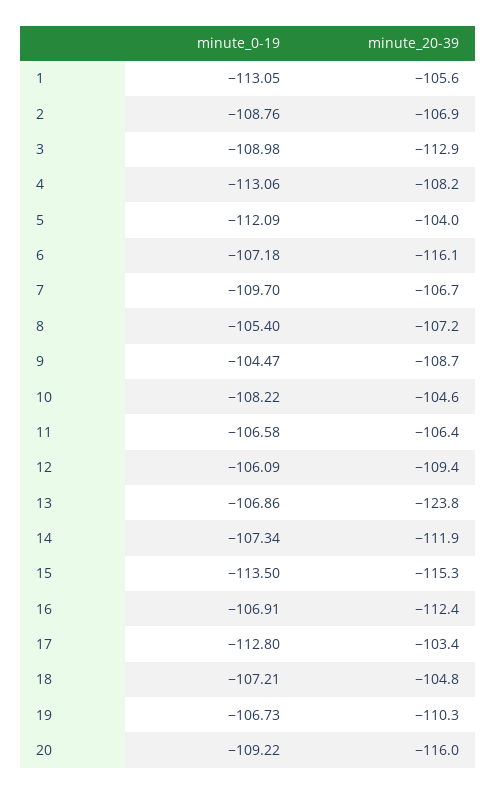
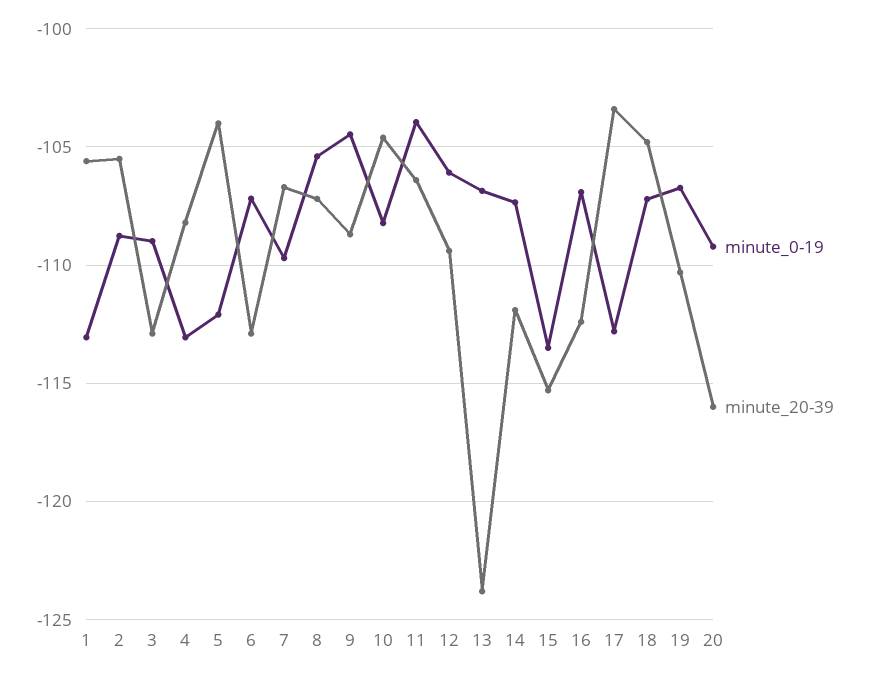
  {
    "minute_0-19": {
      "1": -113.05,
      "2": -108.76,
      "3": -108.98,
      "4": -113.06,
      "5": -112.09,
      "6": -107.18,
      "7": -109.7,
      "8": -105.4,
      "9": -104.47,
      "10": -108.22,
-     "11": -106.58,
+     "11": -104,
      "12": -106.09,
      "13": -106.86,
      "14": -107.34,
      "15": -113.5,
      "16": -106.91,
      "17": -112.8,
      "18": -107.21,
      "19": -106.73,
      "20": -109.22
    },
    "minute_20-39": {
      "1": -105.6,
-     "2": -106.9,
+     "2": -105.5,
      "3": -112.9,
      "4": -108.2,
      "5": -104,
-     "6": -116.1,
+     "6": -113,
      "7": -106.7,
      "8": -107.2,
      "9": -108.7,
      "10": -104.6,
      "11": -106.4,
      "12": -109.4,
      "13": -123.8,
      "14": -111.9,
      "15": -115.3,
      "16": -112.4,
      "17": -103.4,
      "18": -104.8,
      "19": -110.3,
      "20": -116
    }
  }

